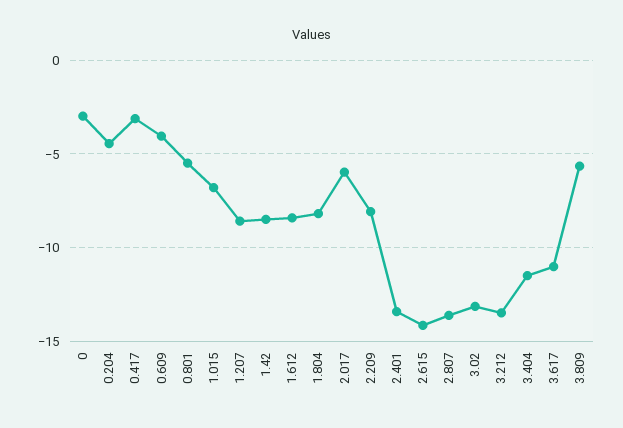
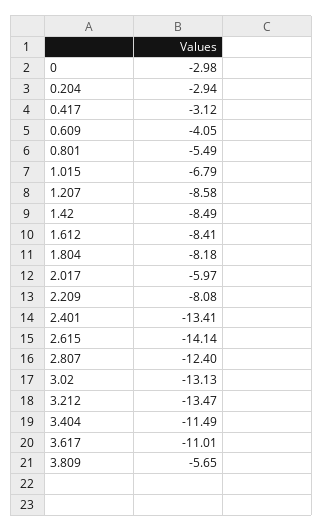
  {
    "0": -2.98,
-   "0.204": -4.5,
+   "0.204": -2.94,
    "0.417": -3.12,
    "0.609": -4.05,
    "0.801": -5.49,
    "1.015": -6.79,
    "1.207": -8.58,
    "1.42": -8.49,
    "1.612": -8.41,
    "1.804": -8.18,
    "2.017": -5.97,
    "2.209": -8.08,
    "2.401": -13.41,
    "2.615": -14.14,
-   "2.807": -13.5,
+   "2.807": -12.4,
    "3.02": -13.13,
    "3.212": -13.47,
    "3.404": -11.49,
    "3.617": -11.01,
    "3.809": -5.65
  }

